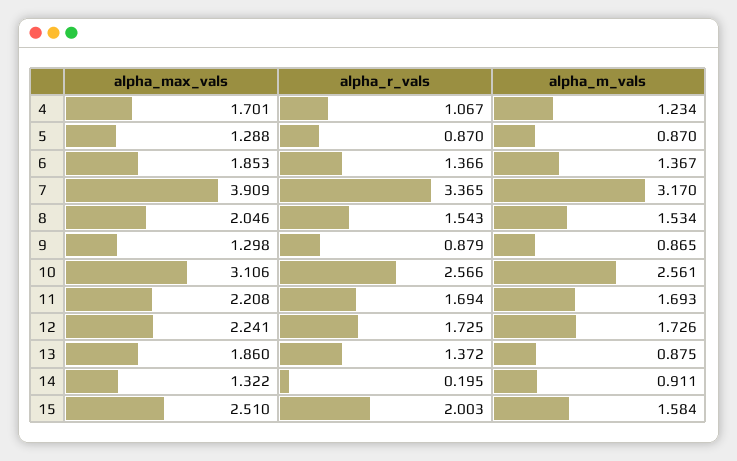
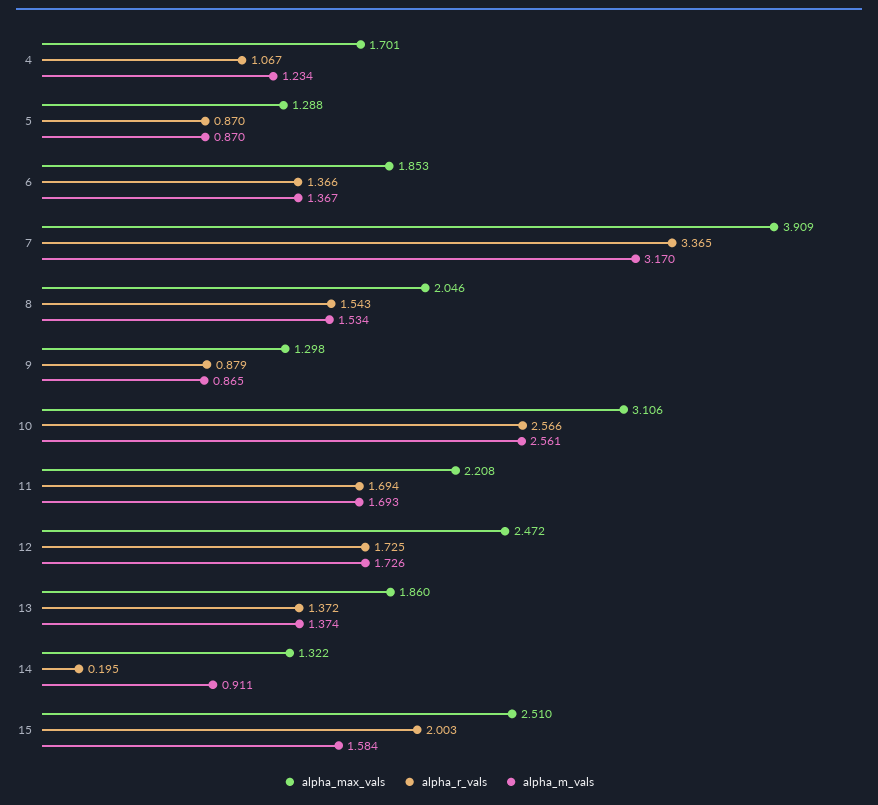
  {
    "alpha_max_vals": {
      "4": 1.701,
      "5": 1.288,
      "6": 1.853,
      "7": 3.909,
      "8": 2.046,
      "9": 1.298,
      "10": 3.106,
      "11": 2.208,
-     "12": 2.241,
+     "12": 2.472,
      "13": 1.86,
      "14": 1.322,
      "15": 2.51
    },
    "alpha_r_vals": {
      "4": 1.067,
      "5": 0.87,
      "6": 1.366,
      "7": 3.365,
      "8": 1.543,
      "9": 0.879,
      "10": 2.566,
      "11": 1.694,
      "12": 1.725,
      "13": 1.372,
      "14": 0.195,
      "15": 2.003
    },
    "alpha_m_vals": {
      "4": 1.234,
      "5": 0.87,
      "6": 1.367,
      "7": 3.17,
      "8": 1.534,
      "9": 0.865,
      "10": 2.561,
      "11": 1.693,
      "12": 1.726,
-     "13": 0.875,
+     "13": 1.374,
      "14": 0.911,
      "15": 1.584
    }
  }

